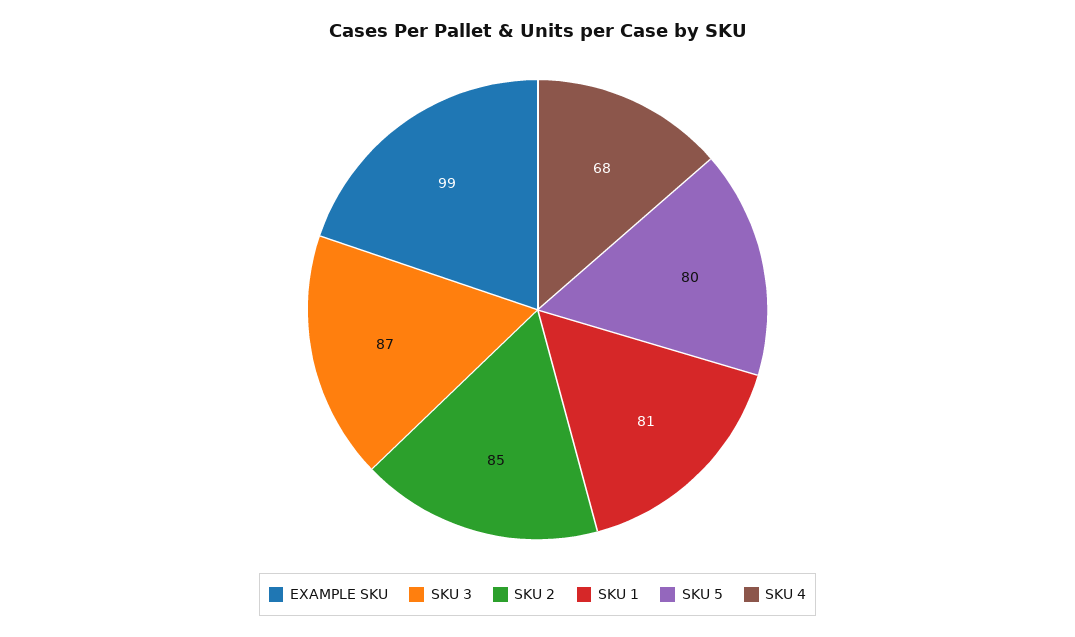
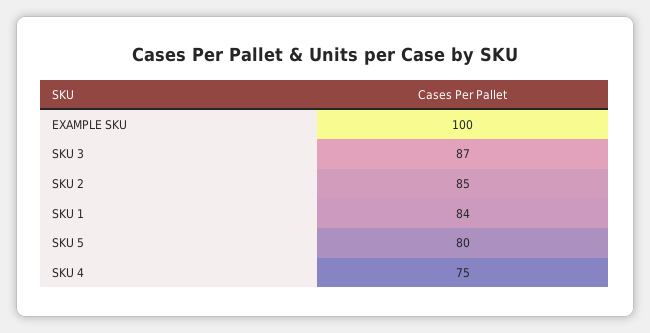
  {
-   "EXAMPLE SKU": 99,
+   "EXAMPLE SKU": 100,
    "SKU 3": 87,
    "SKU 2": 85,
-   "SKU 1": 81,
+   "SKU 1": 84,
    "SKU 5": 80,
-   "SKU 4": 68
+   "SKU 4": 75
  }

